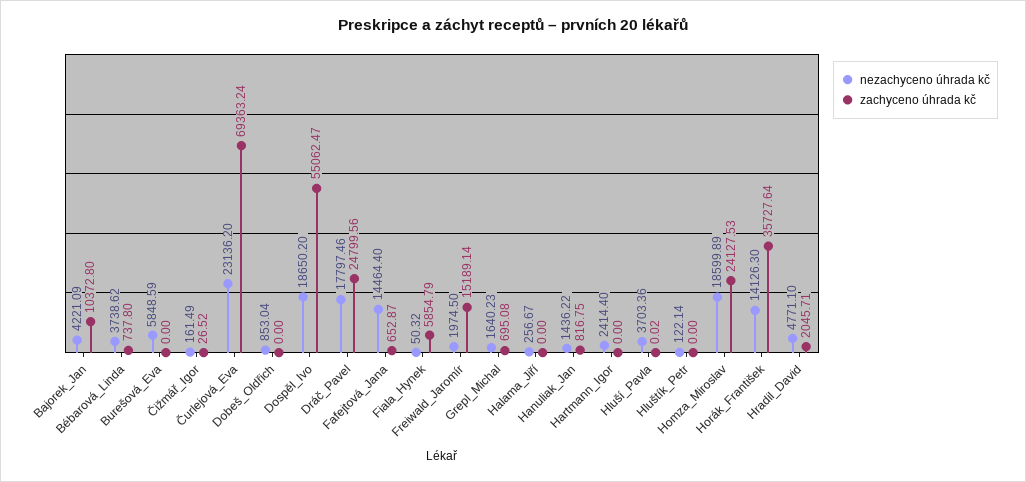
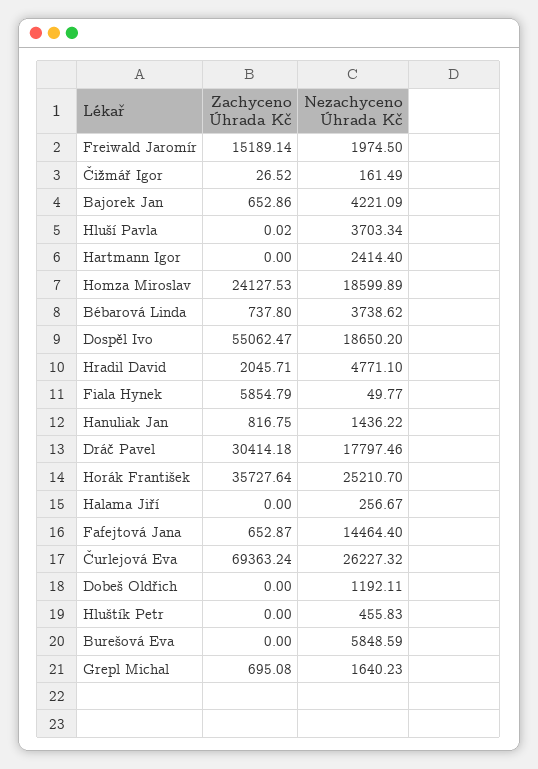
  {
    "nezachyceno úhrada kč": {
      "Bajorek_Jan": 4221.09,
      "Bébarová_Linda": 3738.62,
      "Burešová_Eva": 5848.59,
      "Čižmář_Igor": 161.49,
-     "Čurlejová_Eva": 23136.2,
+     "Čurlejová_Eva": 26227.32,
-     "Dobeš_Oldřich": 853.04,
+     "Dobeš_Oldřich": 1192.11,
      "Dospěl_Ivo": 18650.2,
      "Dráč_Pavel": 17797.46,
      "Fafejtová_Jana": 14464.4,
-     "Fiala_Hynek": 50.32,
+     "Fiala_Hynek": 49.77,
      "Freiwald_Jaromír": 1974.5,
      "Grepl_Michal": 1640.23,
      "Halama_Jiří": 256.67,
      "Hanuliak_Jan": 1436.22,
      "Hartmann_Igor": 2414.4,
-     "Hluší_Pavla": 3703.36,
+     "Hluší_Pavla": 3703.34,
-     "Hluštík_Petr": 122.14,
+     "Hluštík_Petr": 455.83,
      "Homza_Miroslav": 18599.89,
-     "Horák_František": 14126.3,
+     "Horák_František": 25210.7,
      "Hradil_David": 4771.1
    },
    "zachyceno úhrada kč": {
-     "Bajorek_Jan": 10372.8,
+     "Bajorek_Jan": 652.86,
      "Bébarová_Linda": 737.8,
      "Burešová_Eva": 0,
      "Čižmář_Igor": 26.52,
      "Čurlejová_Eva": 69363.24,
      "Dobeš_Oldřich": 0,
      "Dospěl_Ivo": 55062.47,
-     "Dráč_Pavel": 24799.56,
+     "Dráč_Pavel": 30414.18,
      "Fafejtová_Jana": 652.87,
      "Fiala_Hynek": 5854.79,
      "Freiwald_Jaromír": 15189.14,
      "Grepl_Michal": 695.08,
      "Halama_Jiří": 0,
      "Hanuliak_Jan": 816.75,
      "Hartmann_Igor": 0,
      "Hluší_Pavla": 0.02,
      "Hluštík_Petr": 0,
      "Homza_Miroslav": 24127.53,
      "Horák_František": 35727.64,
      "Hradil_David": 2045.71
    }
  }

